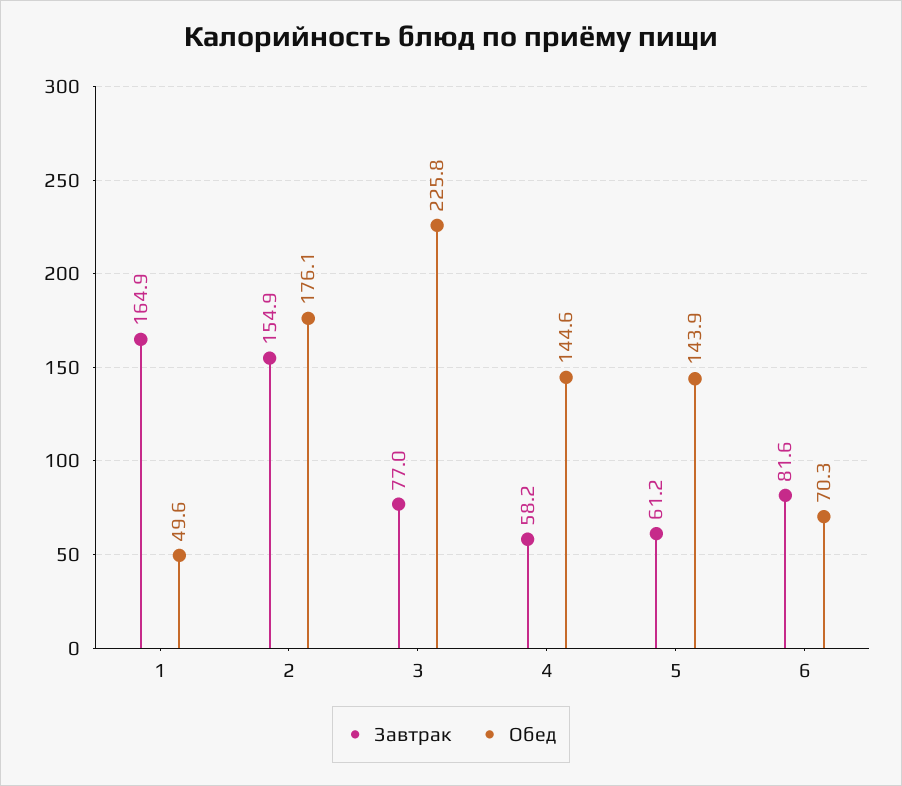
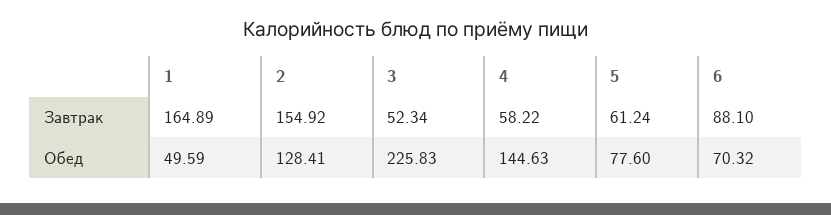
  {
    "Завтрак": {
      "1": 164.89,
      "2": 154.92,
-     "3": 77,
+     "3": 52.34,
      "4": 58.22,
      "5": 61.24,
-     "6": 81.6
+     "6": 88.1
    },
    "Обед": {
      "1": 49.59,
-     "2": 176.1,
+     "2": 128.41,
      "3": 225.83,
      "4": 144.63,
-     "5": 143.9,
+     "5": 77.6,
      "6": 70.32
    }
  }

